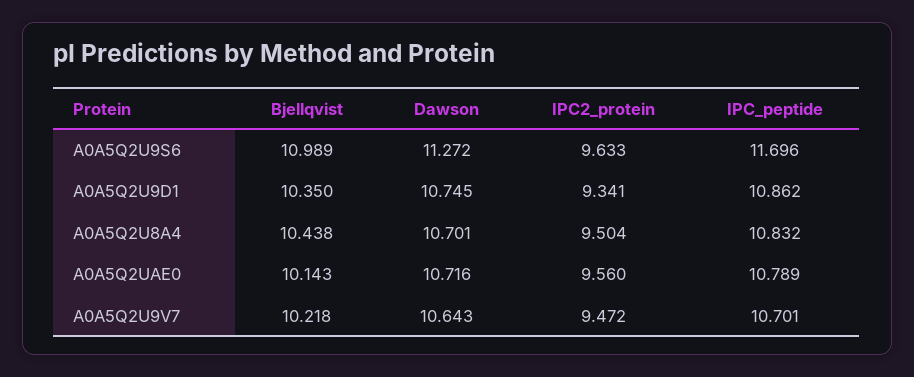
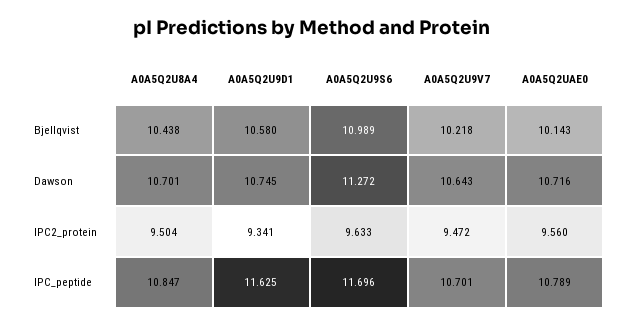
  {
    "Bjellqvist": {
      "A0A5Q2U9S6": 10.989,
-     "A0A5Q2U9D1": 10.35,
+     "A0A5Q2U9D1": 10.58,
      "A0A5Q2U8A4": 10.438,
      "A0A5Q2UAE0": 10.143,
      "A0A5Q2U9V7": 10.218
    },
    "Dawson": {
      "A0A5Q2U9S6": 11.272,
      "A0A5Q2U9D1": 10.745,
      "A0A5Q2U8A4": 10.701,
      "A0A5Q2UAE0": 10.716,
      "A0A5Q2U9V7": 10.643
    },
    "IPC2_protein": {
      "A0A5Q2U9S6": 9.633,
      "A0A5Q2U9D1": 9.341,
      "A0A5Q2U8A4": 9.504,
      "A0A5Q2UAE0": 9.56,
      "A0A5Q2U9V7": 9.472
    },
    "IPC_peptide": {
      "A0A5Q2U9S6": 11.696,
-     "A0A5Q2U9D1": 10.862,
+     "A0A5Q2U9D1": 11.625,
-     "A0A5Q2U8A4": 10.832,
+     "A0A5Q2U8A4": 10.847,
      "A0A5Q2UAE0": 10.789,
      "A0A5Q2U9V7": 10.701
    }
  }

